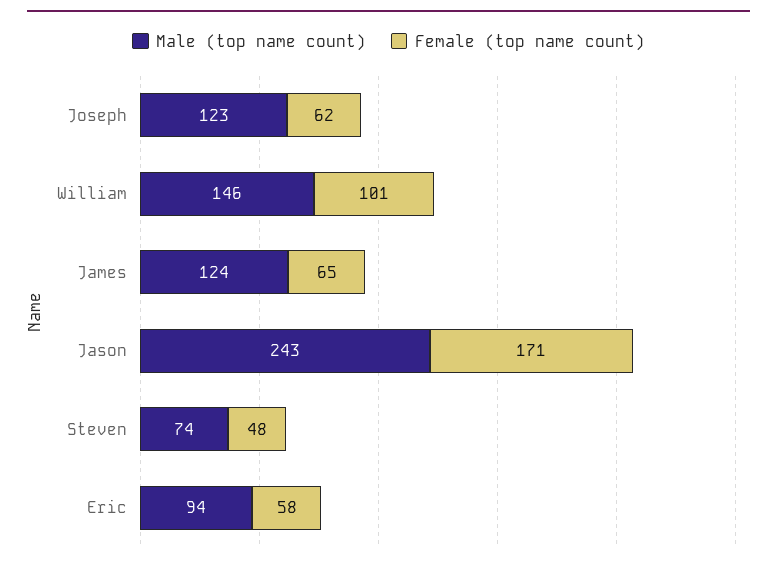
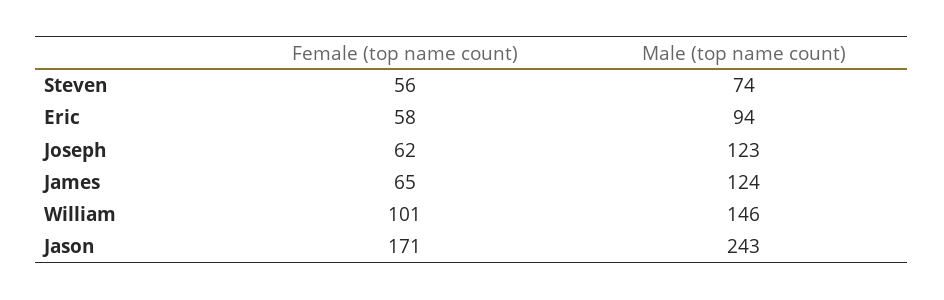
  {
    "Male (top name count)": {
      "Joseph": 123,
      "William": 146,
      "James": 124,
      "Jason": 243,
      "Steven": 74,
      "Eric": 94
    },
    "Female (top name count)": {
      "Joseph": 62,
      "William": 101,
      "James": 65,
      "Jason": 171,
-     "Steven": 48,
+     "Steven": 56,
      "Eric": 58
    }
  }

